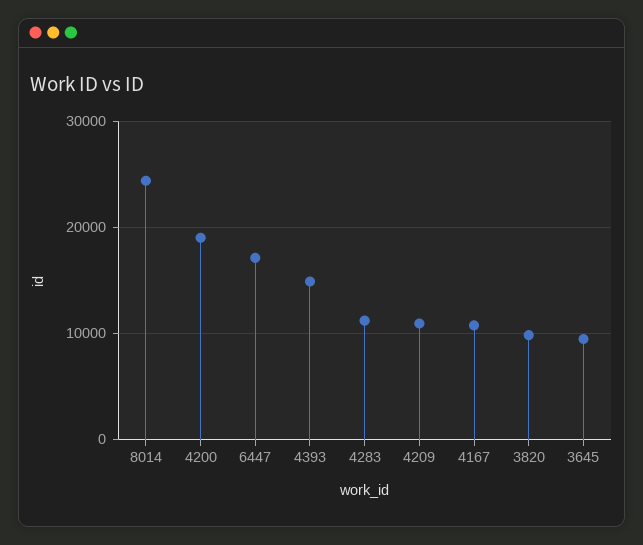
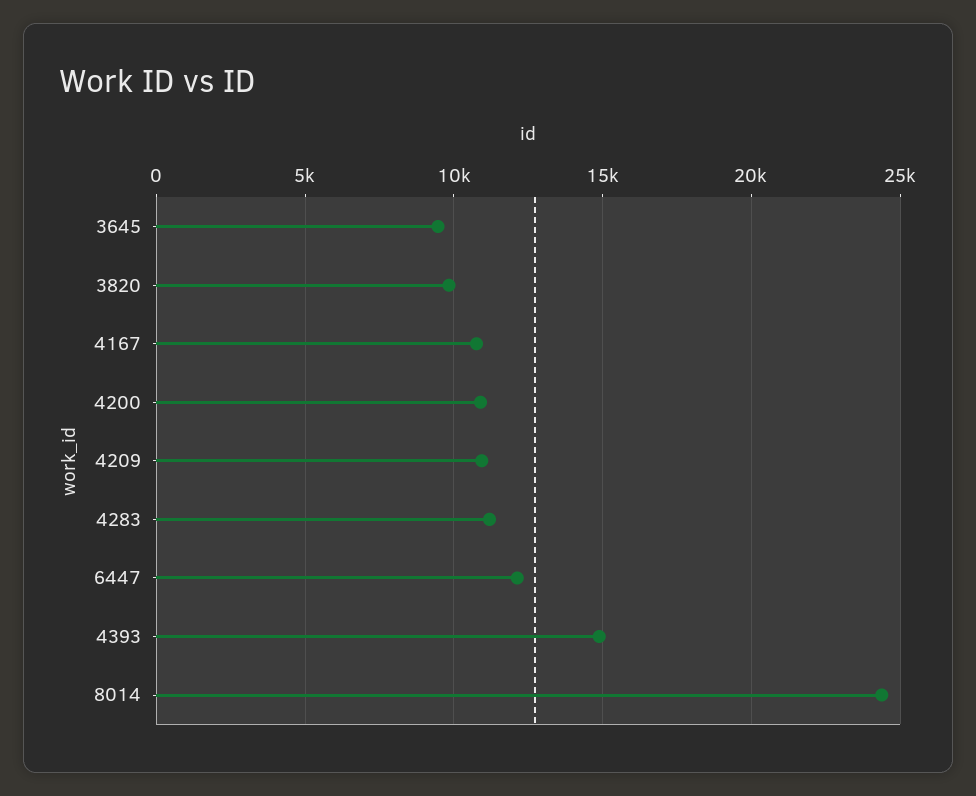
  {
    "8014": 24500,
-   "4200": 19000,
+   "4200": 11000,
-   "6447": 17000,
+   "6447": 12000,
    "4393": 15000,
    "4283": 11000,
    "4209": 11000,
    "4167": 11000,
    "3820": 10000,
    "3645": 9500
  }

